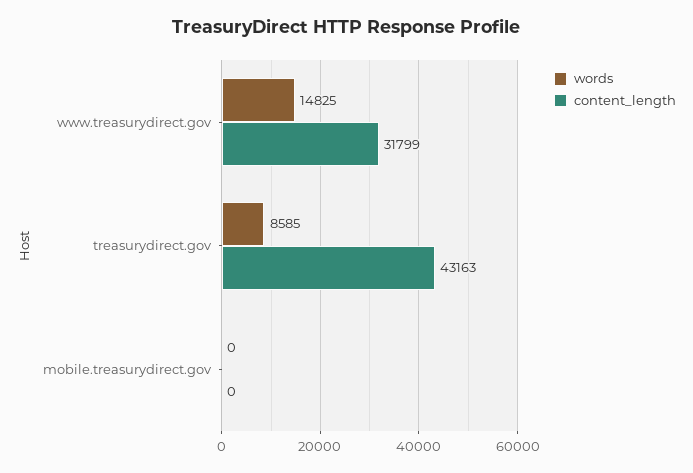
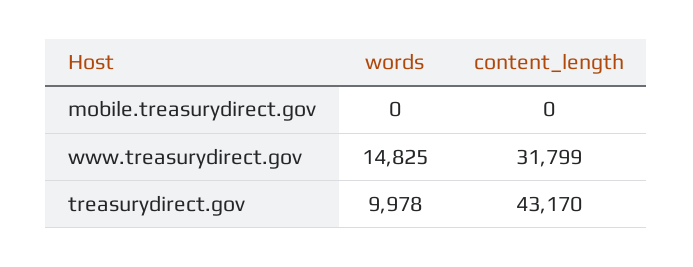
  {
    "words": {
      "www.treasurydirect.gov": 14825,
-     "treasurydirect.gov": 8585,
+     "treasurydirect.gov": 9978,
      "mobile.treasurydirect.gov": 0
    },
    "content_length": {
      "www.treasurydirect.gov": 31799,
-     "treasurydirect.gov": 43163,
+     "treasurydirect.gov": 43170,
      "mobile.treasurydirect.gov": 0
    }
  }

